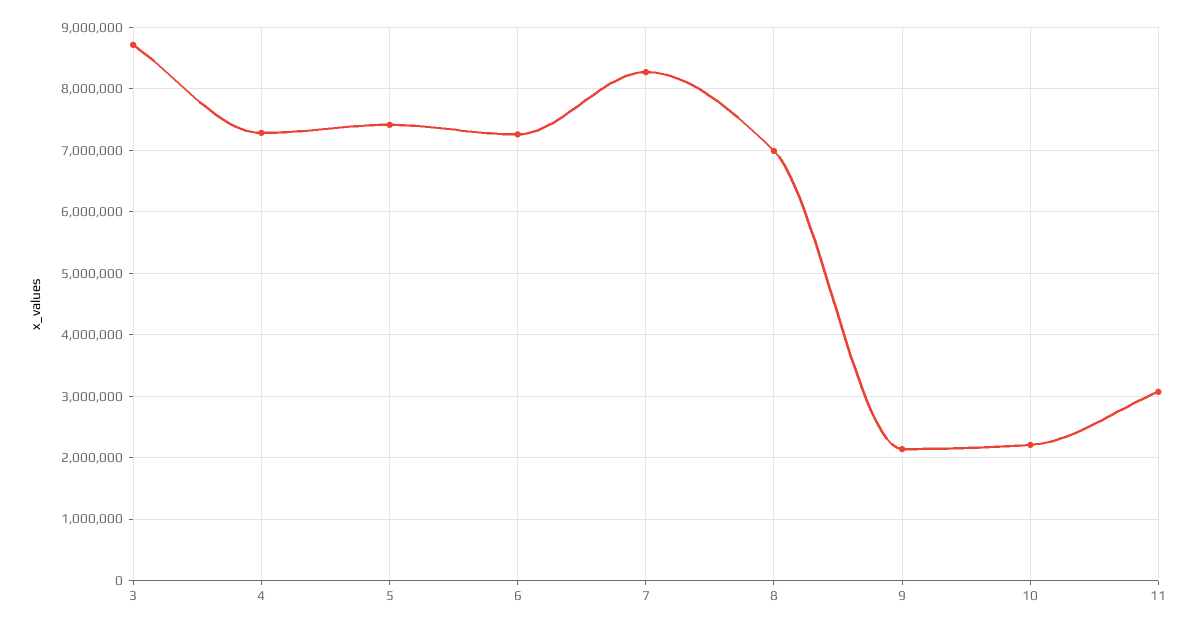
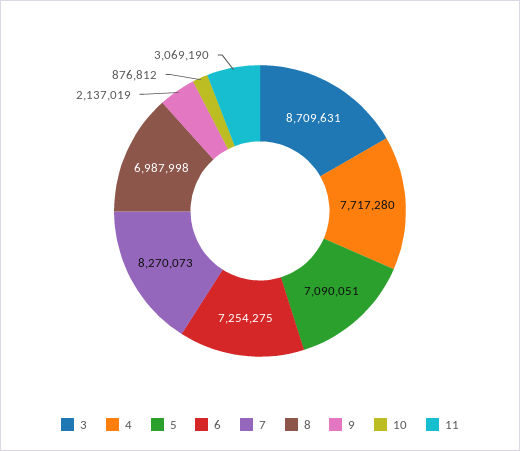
  {
    "3": 8709631,
-   "4": 7300000,
+   "4": 7717280,
-   "5": 7400000,
+   "5": 7090051,
    "6": 7254275,
    "7": 8270073,
    "8": 6987998,
    "9": 2137019,
-   "10": 2200000,
+   "10": 876812,
    "11": 3069190
  }

